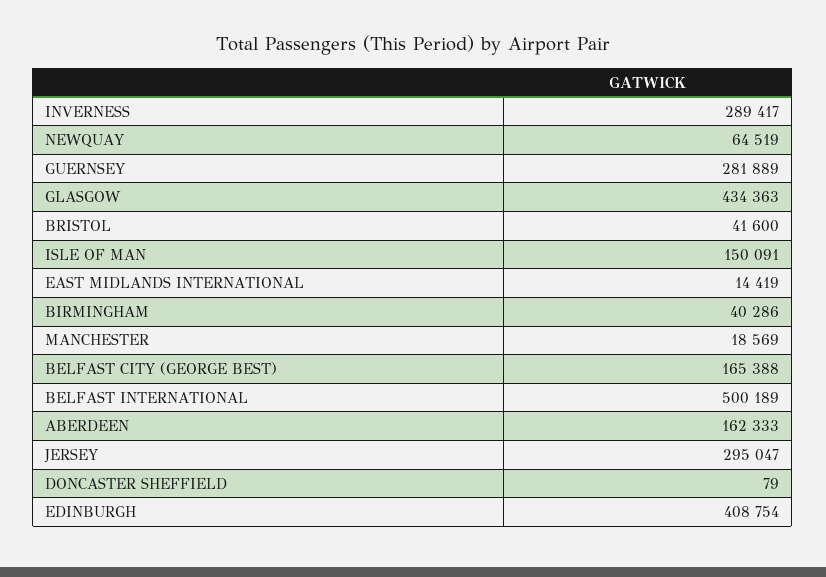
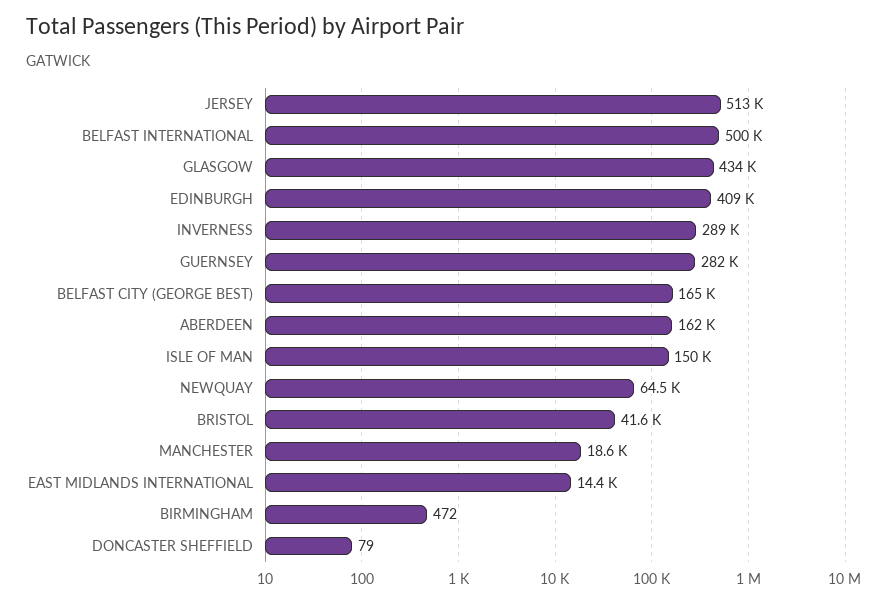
  {
    "INVERNESS": 289417,
    "NEWQUAY": 64519,
    "GUERNSEY": 281889,
    "GLASGOW": 434363,
    "BRISTOL": 41600,
    "ISLE OF MAN": 150091,
    "EAST MIDLANDS INTERNATIONAL": 14419,
-   "BIRMINGHAM": 40286,
+   "BIRMINGHAM": 472,
    "MANCHESTER": 18569,
    "BELFAST CITY (GEORGE BEST)": 165388,
    "BELFAST INTERNATIONAL": 500189,
    "ABERDEEN": 162333,
-   "JERSEY": 295047,
+   "JERSEY": 513000,
    "DONCASTER SHEFFIELD": 79,
    "EDINBURGH": 408754
  }

